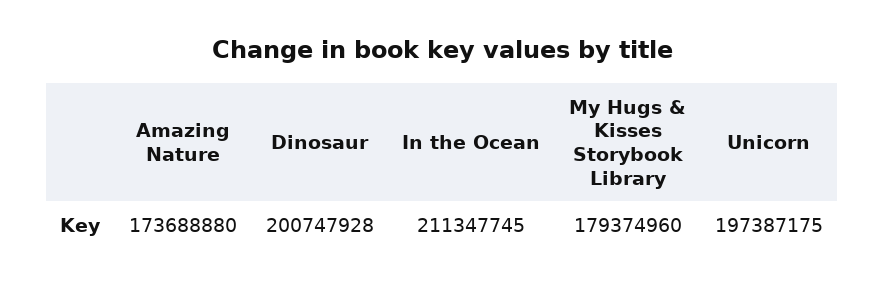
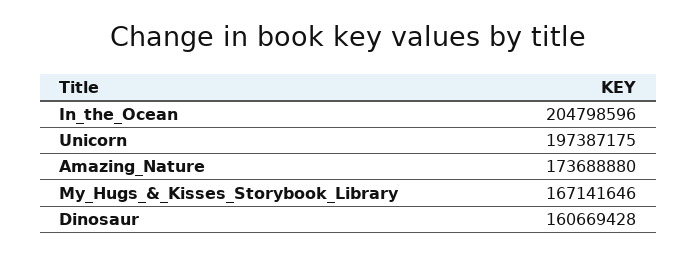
  {
    "Amazing Nature": 173688880,
-   "Dinosaur": 200747928,
+   "Dinosaur": 160669428,
-   "In the Ocean": 211347745,
+   "In the Ocean": 204798596,
-   "My Hugs & Kisses Storybook Library": 179374960,
+   "My Hugs & Kisses Storybook Library": 167141646,
    "Unicorn": 197387175
  }

